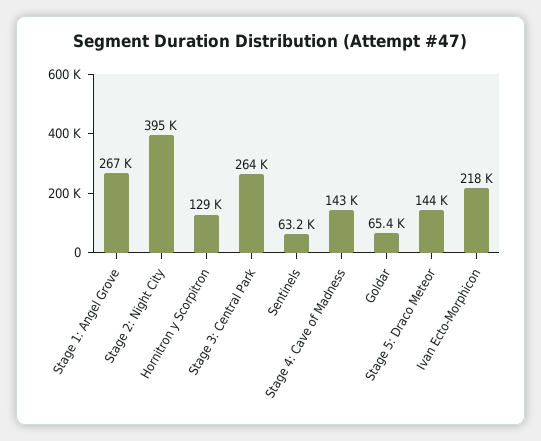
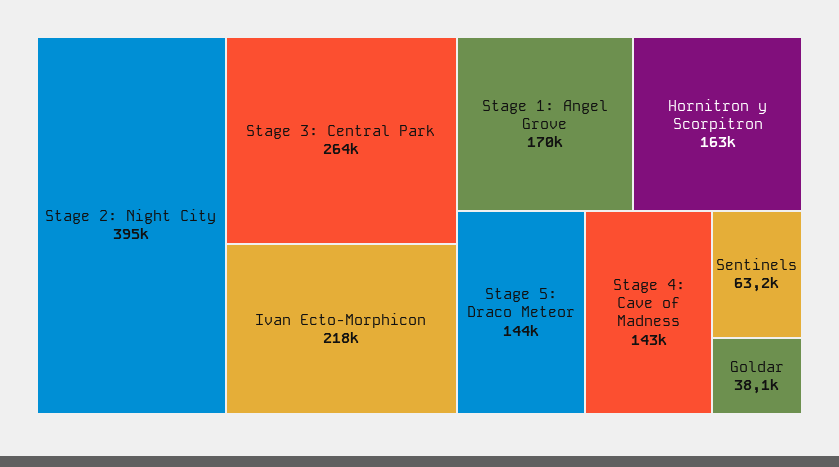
  {
-   "Stage 1: Angel Grove": 267000,
+   "Stage 1: Angel Grove": 170000,
    "Stage 2: Night City": 395000,
-   "Hornitron y Scorpitron": 129000,
+   "Hornitron y Scorpitron": 163000,
    "Stage 3: Central Park": 264000,
    "Sentinels": 63200,
    "Stage 4: Cave of Madness": 143000,
-   "Goldar": 65400,
+   "Goldar": 38100,
    "Stage 5: Draco Meteor": 144000,
    "Ivan Ecto-Morphicon": 218000
  }

